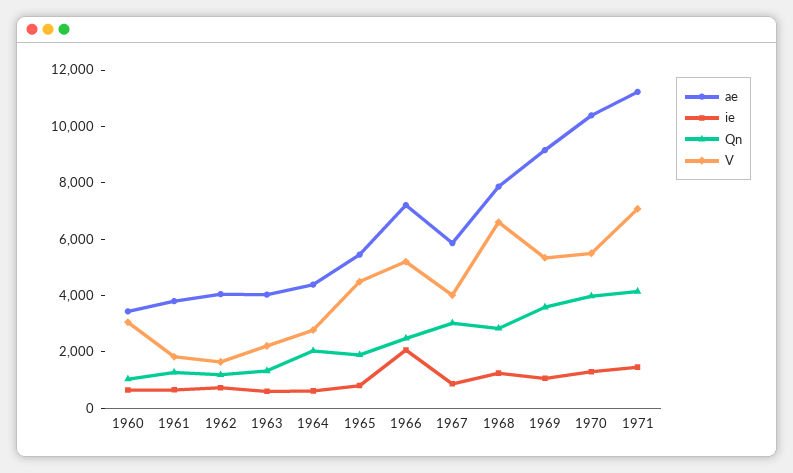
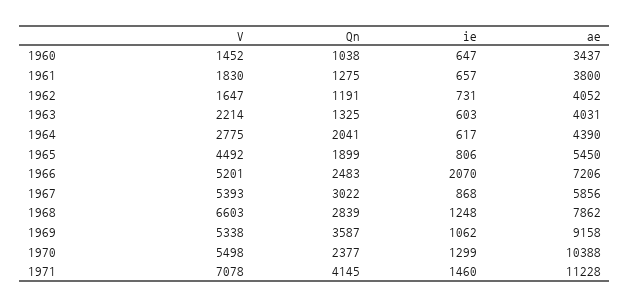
  {
    "ae": {
      "1960": 3437,
      "1961": 3800,
      "1962": 4052,
      "1963": 4031,
      "1964": 4390,
      "1965": 5450,
      "1966": 7206,
      "1967": 5856,
      "1968": 7862,
      "1969": 9158,
      "1970": 10388,
      "1971": 11228
    },
    "ie": {
      "1960": 647,
      "1961": 657,
      "1962": 731,
      "1963": 603,
      "1964": 617,
      "1965": 806,
      "1966": 2070,
      "1967": 868,
      "1968": 1248,
      "1969": 1062,
      "1970": 1299,
      "1971": 1460
    },
    "Qn": {
      "1960": 1038,
      "1961": 1275,
      "1962": 1191,
      "1963": 1325,
      "1964": 2041,
      "1965": 1899,
      "1966": 2483,
      "1967": 3022,
      "1968": 2839,
      "1969": 3587,
-     "1970": 4000,
+     "1970": 2377,
      "1971": 4145
    },
    "V": {
-     "1960": 3000,
+     "1960": 1452,
      "1961": 1830,
      "1962": 1647,
      "1963": 2214,
      "1964": 2775,
      "1965": 4492,
      "1966": 5201,
-     "1967": 4000,
+     "1967": 5393,
      "1968": 6603,
      "1969": 5338,
      "1970": 5498,
      "1971": 7078
    }
  }

